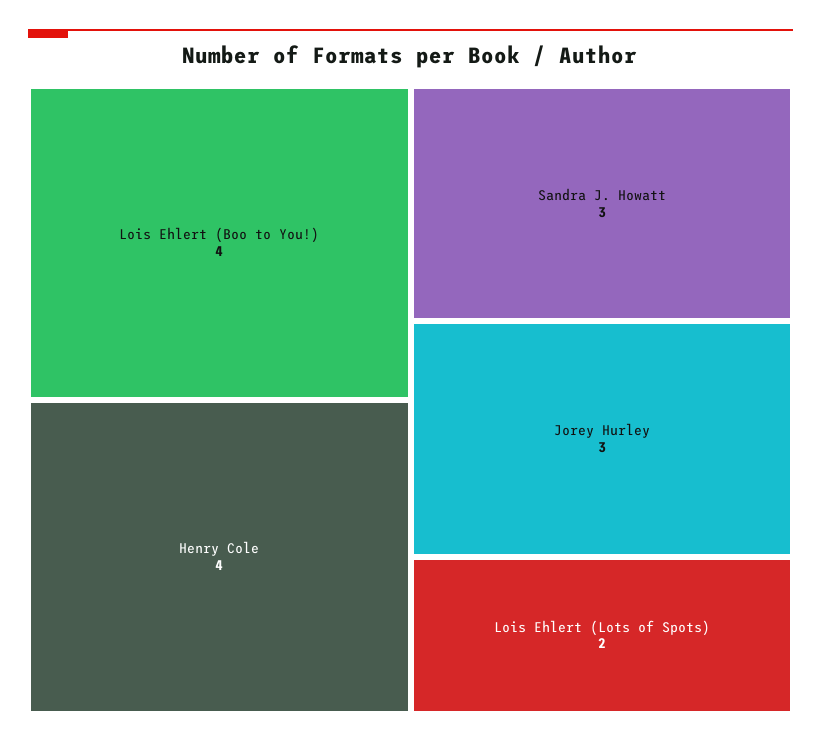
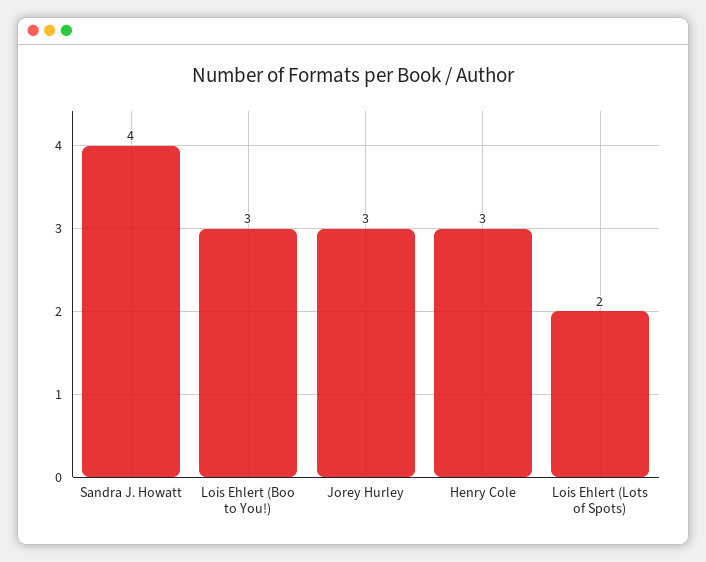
  {
-   "Lois Ehlert (Boo to You!)": 4,
+   "Lois Ehlert (Boo to You!)": 3,
-   "Henry Cole": 4,
+   "Henry Cole": 3,
-   "Sandra J. Howatt": 3,
+   "Sandra J. Howatt": 4,
    "Jorey Hurley": 3,
    "Lois Ehlert (Lots of Spots)": 2
  }

